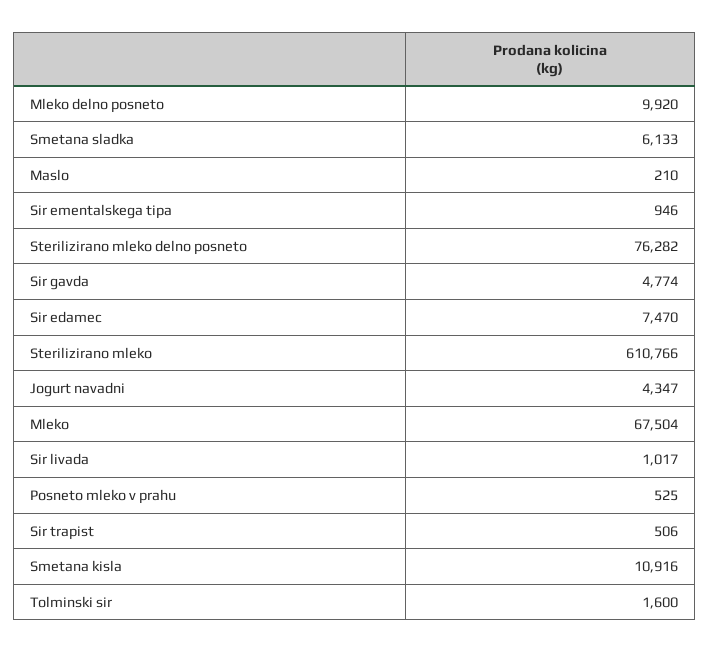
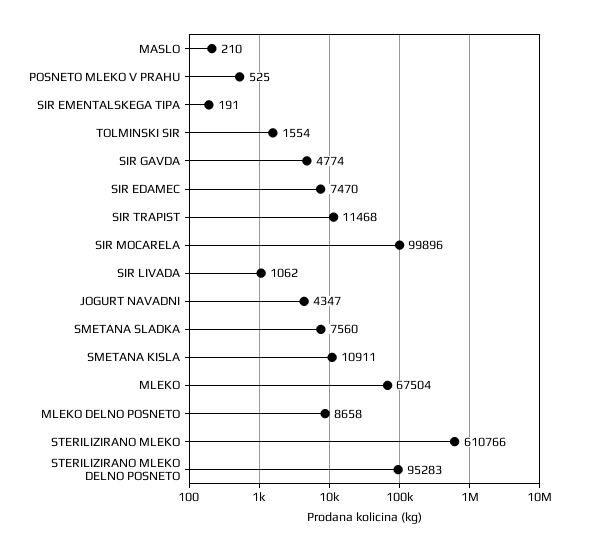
  {
-   "Mleko delno posneto": 9920,
+   "Mleko delno posneto": 8658,
-   "Smetana sladka": 6133,
+   "Smetana sladka": 7560,
    "Maslo": 210,
-   "Sir ementalskega tipa": 946,
+   "Sir ementalskega tipa": 191,
-   "Sterilizirano mleko delno posneto": 76282,
+   "Sterilizirano mleko delno posneto": 95283,
    "Sir gavda": 4774,
    "Sir edamec": 7470,
    "Sterilizirano mleko": 610766,
    "Jogurt navadni": 4347,
    "Mleko": 67504,
-   "Sir livada": 1017,
+   "Sir livada": 1062,
    "Posneto mleko v prahu": 525,
-   "Sir trapist": 506,
+   "Sir trapist": 11468,
-   "Smetana kisla": 10916,
+   "Smetana kisla": 10911,
-   "Tolminski sir": 1600
+   "Tolminski sir": 1554,
+   "SIR MOCARELA": 99896
  }

